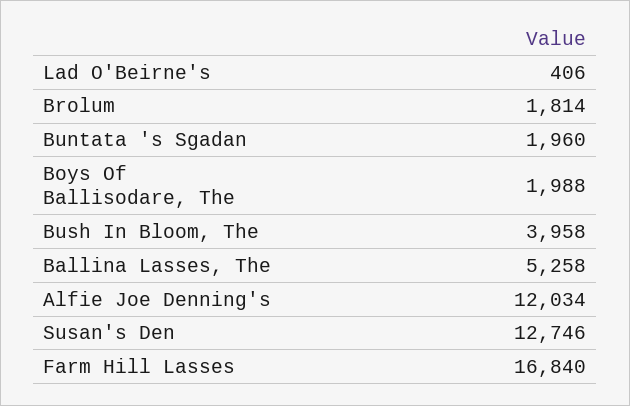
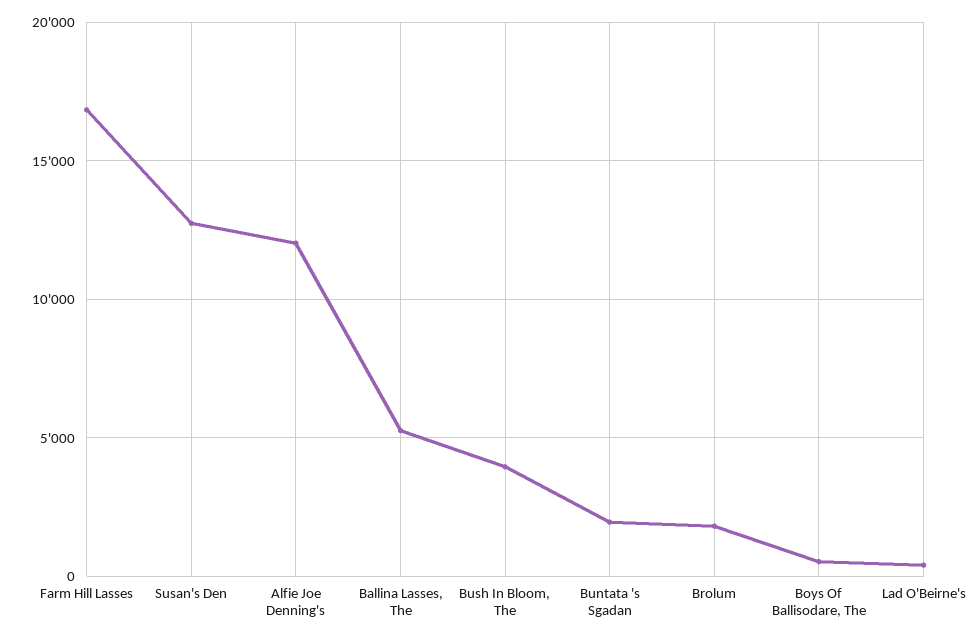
  {
    "Lad O'Beirne's": 406,
    "Brolum": 1814,
    "Buntata 's Sgadan": 1960,
-   "Boys Of Ballisodare, The": 1988,
+   "Boys Of Ballisodare, The": 500,
    "Bush In Bloom, The": 3958,
    "Ballina Lasses, The": 5258,
    "Alfie Joe Denning's": 12034,
    "Susan's Den": 12746,
    "Farm Hill Lasses": 16840
  }

